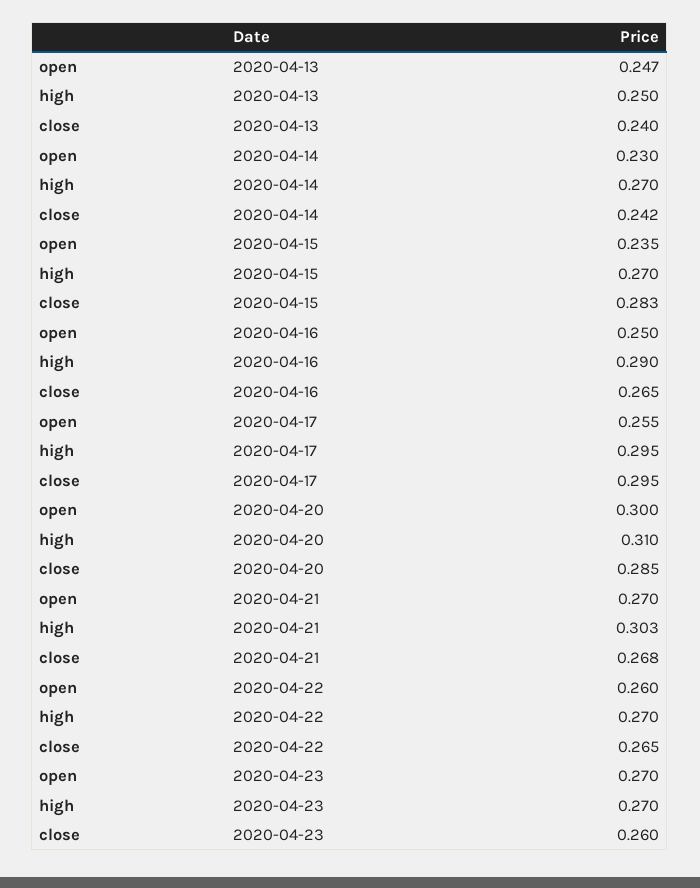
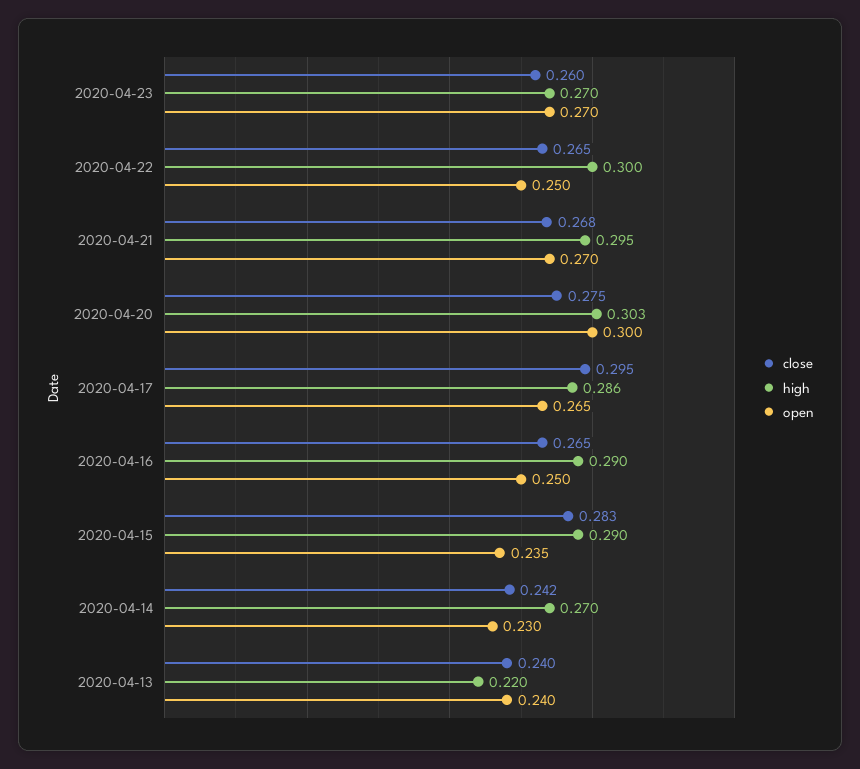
  {
    "open": {
-     "2020-04-13": 0.247,
+     "2020-04-13": 0.24,
      "2020-04-14": 0.23,
      "2020-04-15": 0.235,
      "2020-04-16": 0.25,
-     "2020-04-17": 0.255,
+     "2020-04-17": 0.265,
      "2020-04-20": 0.3,
      "2020-04-21": 0.27,
-     "2020-04-22": 0.26,
+     "2020-04-22": 0.25,
      "2020-04-23": 0.27
    },
    "high": {
-     "2020-04-13": 0.25,
+     "2020-04-13": 0.22,
      "2020-04-14": 0.27,
-     "2020-04-15": 0.27,
+     "2020-04-15": 0.29,
      "2020-04-16": 0.29,
-     "2020-04-17": 0.295,
+     "2020-04-17": 0.286,
-     "2020-04-20": 0.31,
+     "2020-04-20": 0.303,
-     "2020-04-21": 0.303,
+     "2020-04-21": 0.295,
-     "2020-04-22": 0.27,
+     "2020-04-22": 0.3,
      "2020-04-23": 0.27
    },
    "close": {
      "2020-04-13": 0.24,
      "2020-04-14": 0.242,
      "2020-04-15": 0.283,
      "2020-04-16": 0.265,
      "2020-04-17": 0.295,
-     "2020-04-20": 0.285,
+     "2020-04-20": 0.275,
      "2020-04-21": 0.268,
      "2020-04-22": 0.265,
      "2020-04-23": 0.26
    }
  }

